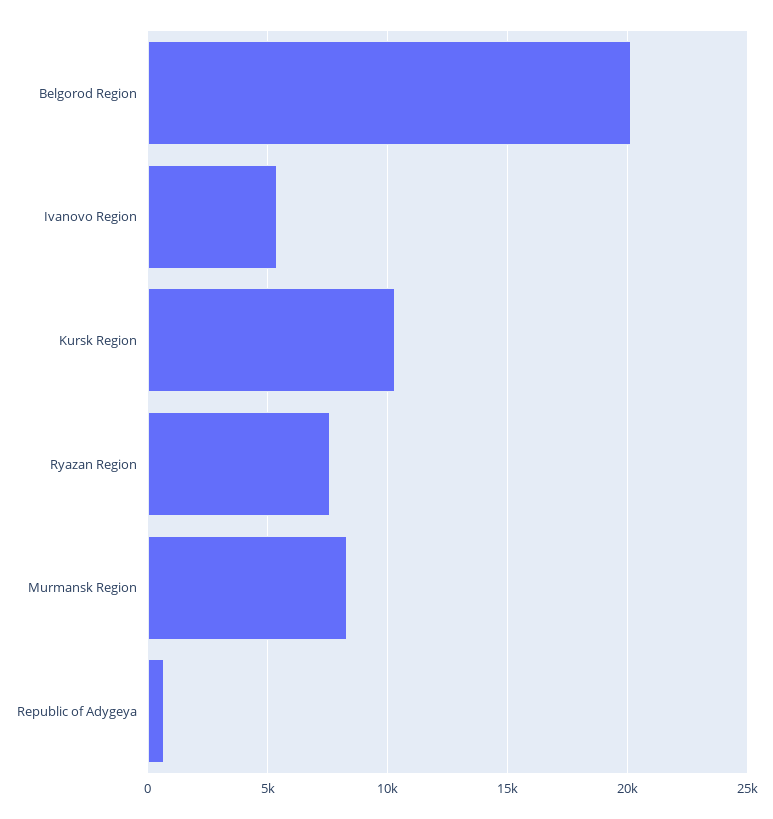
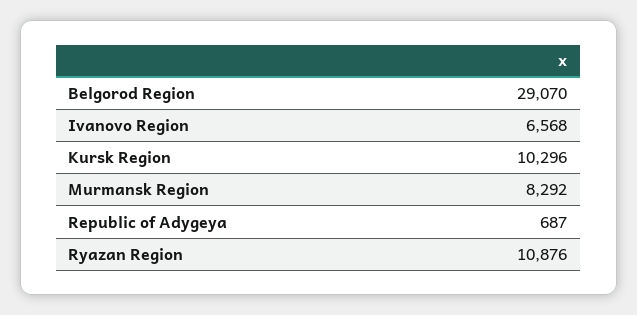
  {
-   "Belgorod Region": 20000,
+   "Belgorod Region": 29070,
-   "Ivanovo Region": 5500,
+   "Ivanovo Region": 6568,
    "Kursk Region": 10296,
-   "Ryazan Region": 7500,
+   "Ryazan Region": 10876,
    "Murmansk Region": 8292,
    "Republic of Adygeya": 687
  }

